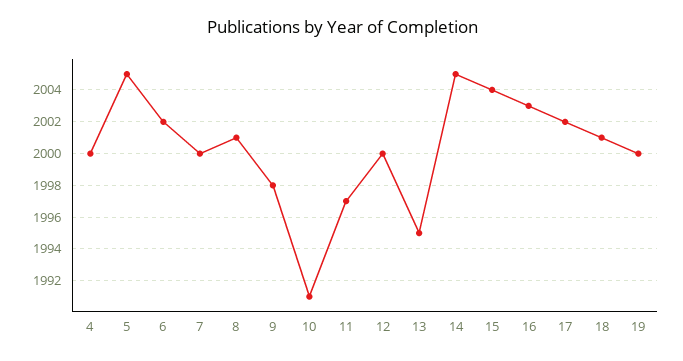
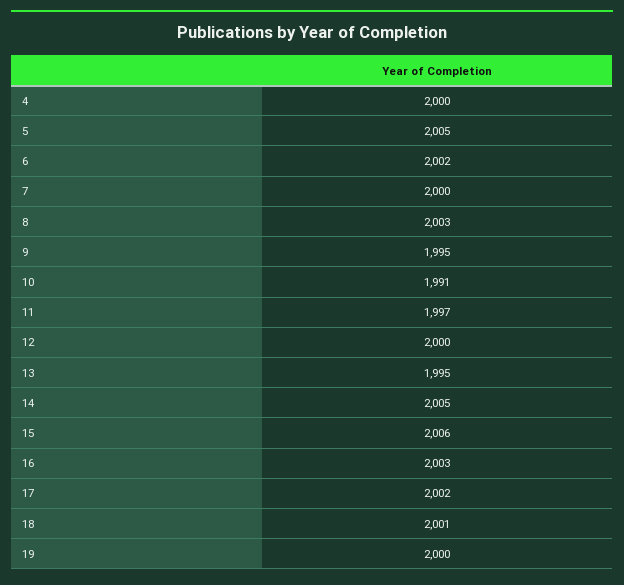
  {
    "4": 2000,
    "5": 2005,
    "6": 2002,
    "7": 2000,
-   "8": 2001,
+   "8": 2003,
-   "9": 1998,
+   "9": 1995,
    "10": 1991,
    "11": 1997,
    "12": 2000,
    "13": 1995,
    "14": 2005,
-   "15": 2004,
+   "15": 2006,
    "16": 2003,
    "17": 2002,
    "18": 2001,
    "19": 2000
  }

